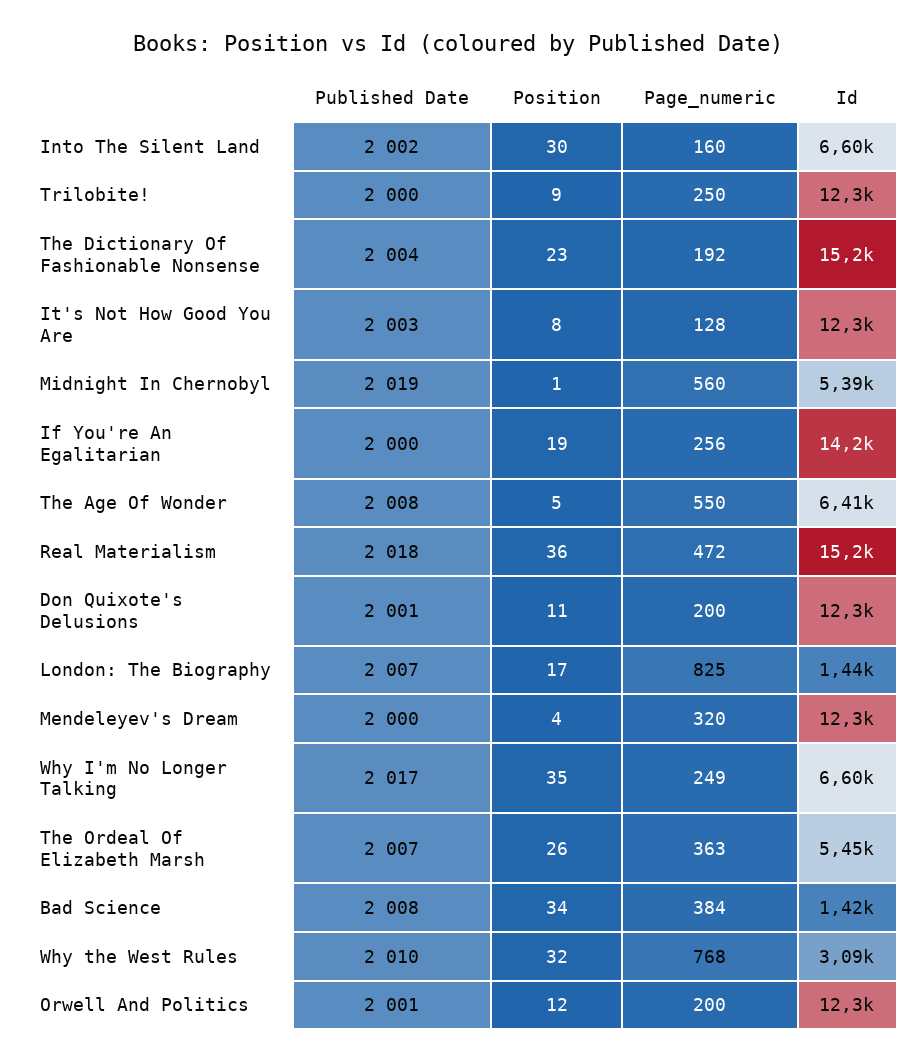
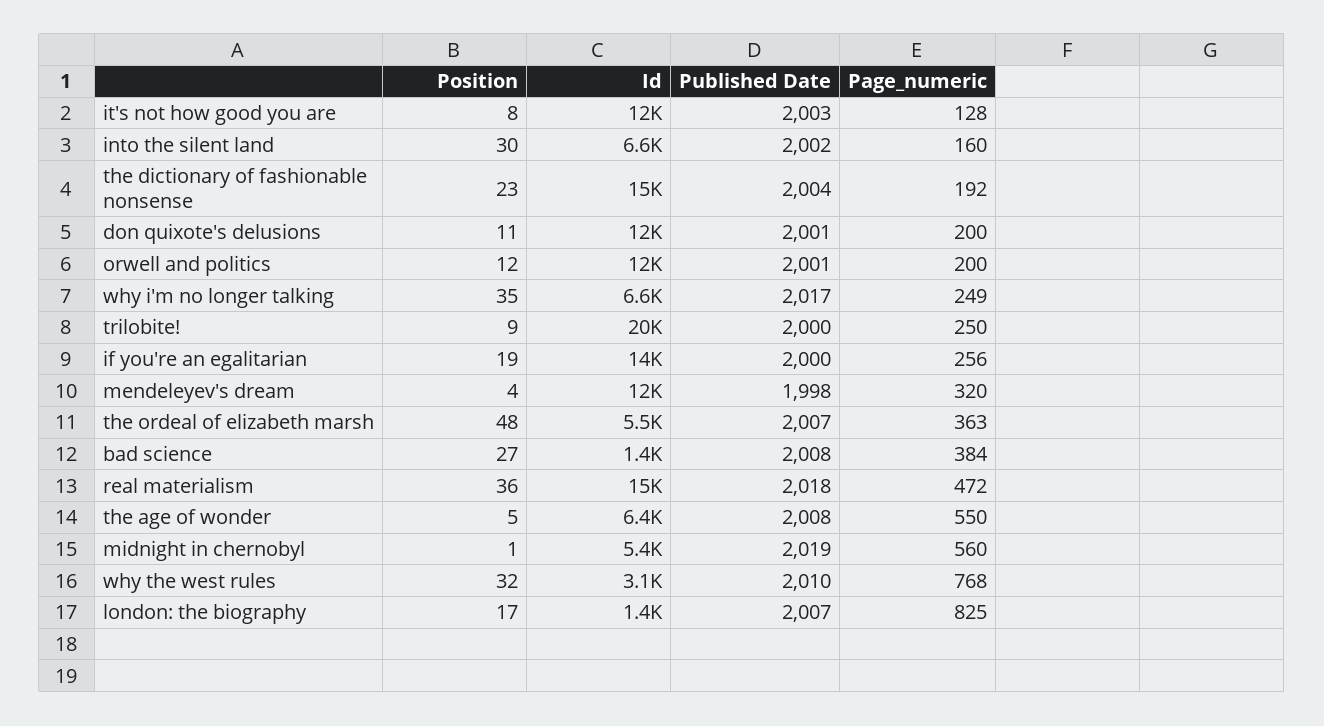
  {
    "Published Date": {
      "Into The Silent Land": 2002,
      "Trilobite!": 2000,
      "The Dictionary Of Fashionable Nonsense": 2004,
      "It's Not How Good You Are": 2003,
      "Midnight In Chernobyl": 2019,
      "If You're An Egalitarian": 2000,
      "The Age Of Wonder": 2008,
      "Real Materialism": 2018,
      "Don Quixote's Delusions": 2001,
      "London: The Biography": 2007,
-     "Mendeleyev's Dream": 2000,
+     "Mendeleyev's Dream": 1998,
      "Why I'm No Longer Talking": 2017,
      "The Ordeal Of Elizabeth Marsh": 2007,
      "Bad Science": 2008,
      "Why the West Rules": 2010,
      "Orwell And Politics": 2001
    },
    "Position": {
      "Into The Silent Land": 30,
      "Trilobite!": 9,
      "The Dictionary Of Fashionable Nonsense": 23,
      "It's Not How Good You Are": 8,
      "Midnight In Chernobyl": 1,
      "If You're An Egalitarian": 19,
      "The Age Of Wonder": 5,
      "Real Materialism": 36,
      "Don Quixote's Delusions": 11,
      "London: The Biography": 17,
      "Mendeleyev's Dream": 4,
      "Why I'm No Longer Talking": 35,
-     "The Ordeal Of Elizabeth Marsh": 26,
+     "The Ordeal Of Elizabeth Marsh": 48,
-     "Bad Science": 34,
+     "Bad Science": 27,
      "Why the West Rules": 32,
      "Orwell And Politics": 12
    },
    "Page_numeric": {
      "Into The Silent Land": 160,
      "Trilobite!": 250,
      "The Dictionary Of Fashionable Nonsense": 192,
      "It's Not How Good You Are": 128,
      "Midnight In Chernobyl": 560,
      "If You're An Egalitarian": 256,
      "The Age Of Wonder": 550,
      "Real Materialism": 472,
      "Don Quixote's Delusions": 200,
      "London: The Biography": 825,
      "Mendeleyev's Dream": 320,
      "Why I'm No Longer Talking": 249,
      "The Ordeal Of Elizabeth Marsh": 363,
      "Bad Science": 384,
      "Why the West Rules": 768,
      "Orwell And Politics": 200
    },
    "Id": {
      "Into The Silent Land": 6600,
-     "Trilobite!": 12300,
+     "Trilobite!": 20000,
      "The Dictionary Of Fashionable Nonsense": 15200,
      "It's Not How Good You Are": 12300,
      "Midnight In Chernobyl": 5390,
      "If You're An Egalitarian": 14200,
      "The Age Of Wonder": 6410,
      "Real Materialism": 15200,
      "Don Quixote's Delusions": 12300,
      "London: The Biography": 1440,
      "Mendeleyev's Dream": 12300,
      "Why I'm No Longer Talking": 6600,
      "The Ordeal Of Elizabeth Marsh": 5450,
      "Bad Science": 1420,
      "Why the West Rules": 3090,
      "Orwell And Politics": 12300
    }
  }

